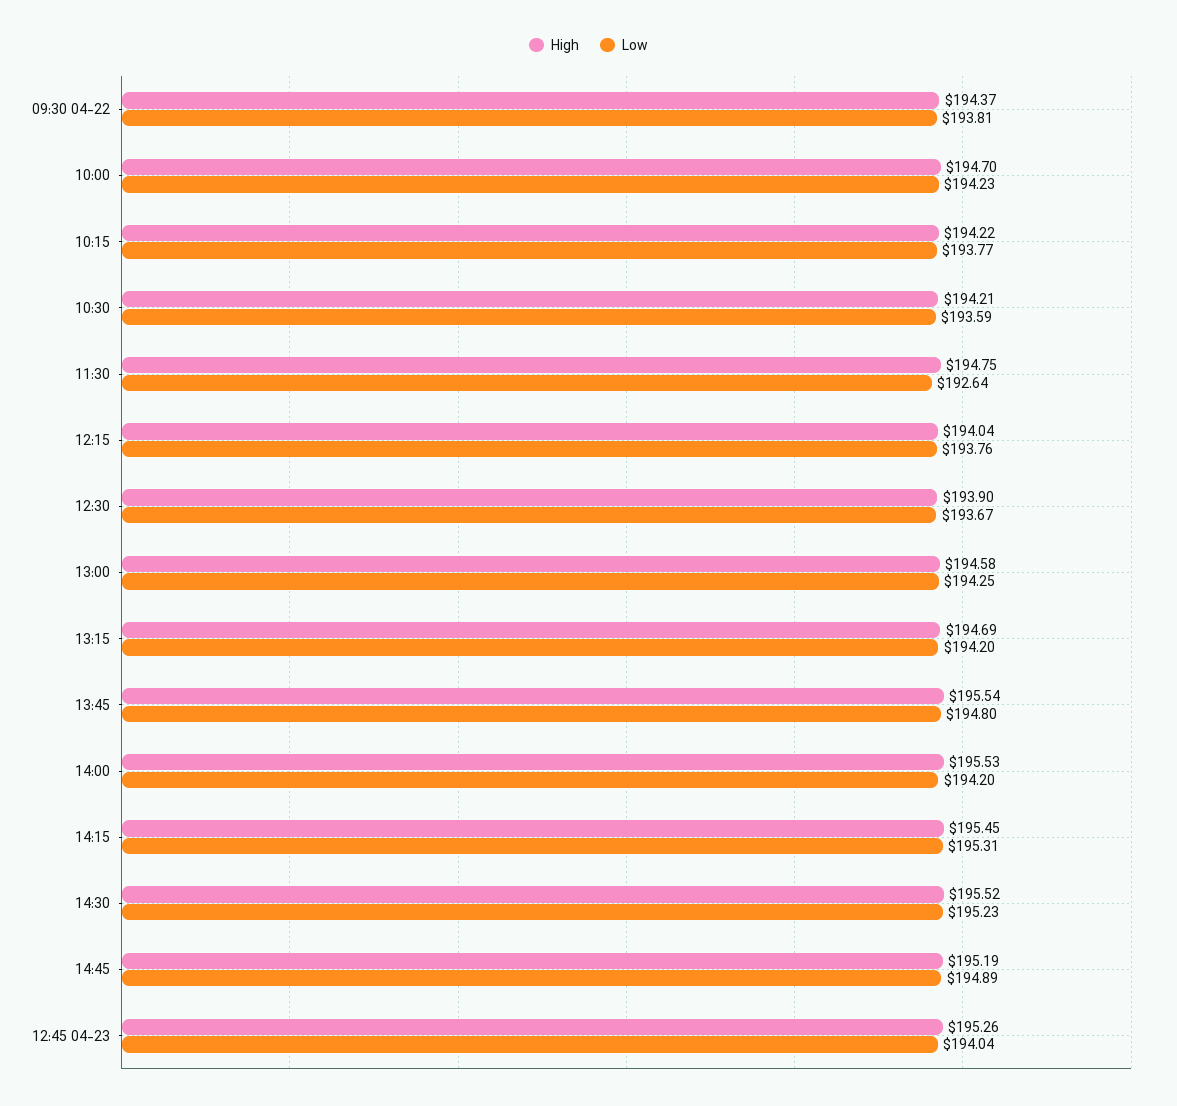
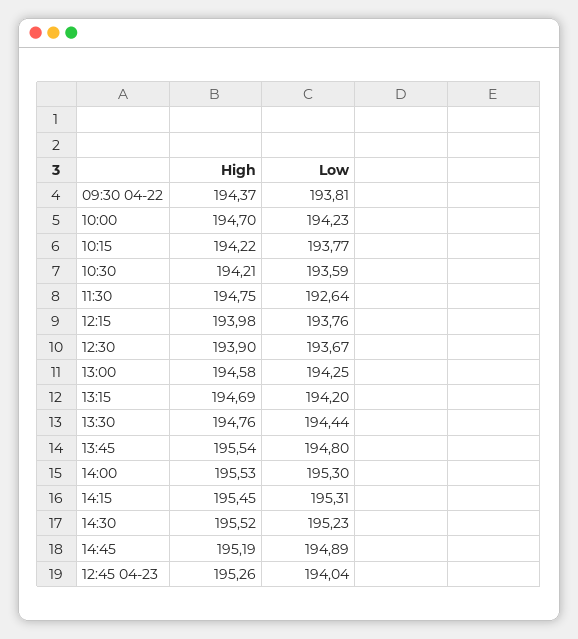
  {
    "High": {
      "09:30 04-22": 194.37,
      "10:00": 194.7,
      "10:15": 194.22,
      "10:30": 194.21,
      "11:30": 194.75,
-     "12:15": 194.04,
+     "12:15": 193.98,
      "12:30": 193.9,
      "13:00": 194.58,
      "13:15": 194.69,
      "13:45": 195.54,
      "14:00": 195.53,
      "14:15": 195.45,
      "14:30": 195.52,
      "14:45": 195.19,
-     "12:45 04-23": 195.26
+     "12:45 04-23": 195.26,
+     "13:30": 194.76
    },
    "Low": {
      "09:30 04-22": 193.81,
      "10:00": 194.23,
      "10:15": 193.77,
      "10:30": 193.59,
      "11:30": 192.64,
      "12:15": 193.76,
      "12:30": 193.67,
      "13:00": 194.25,
      "13:15": 194.2,
      "13:45": 194.8,
-     "14:00": 194.2,
+     "14:00": 195.3,
      "14:15": 195.31,
      "14:30": 195.23,
      "14:45": 194.89,
-     "12:45 04-23": 194.04
+     "12:45 04-23": 194.04,
+     "13:30": 194.44
    }
  }

